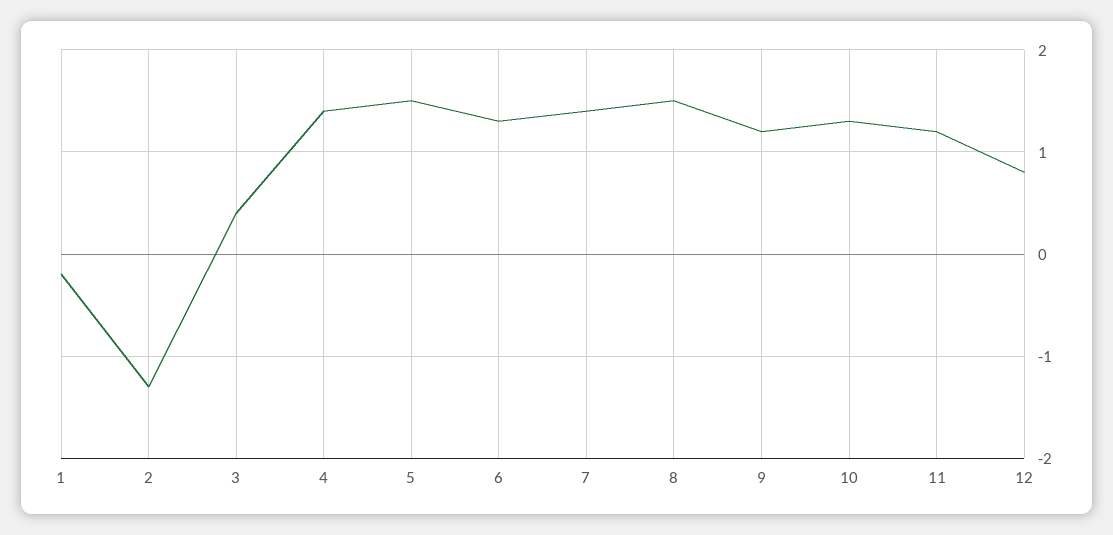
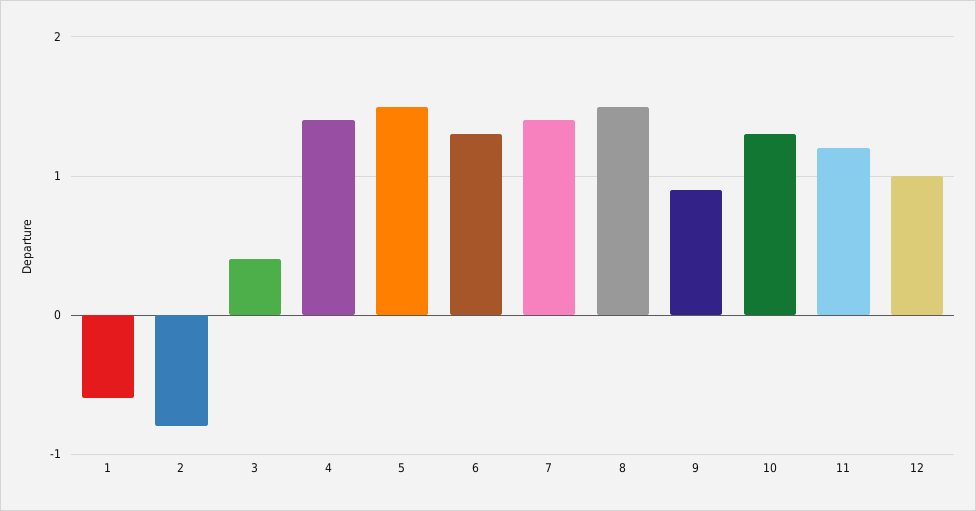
  {
-   "1": -0.2,
+   "1": -0.6,
-   "2": -1.3,
+   "2": -0.8,
    "3": 0.4,
    "4": 1.4,
    "5": 1.5,
    "6": 1.3,
    "7": 1.4,
    "8": 1.5,
-   "9": 1.2,
+   "9": 0.9,
    "10": 1.3,
    "11": 1.2,
-   "12": 0.8
+   "12": 1
  }

